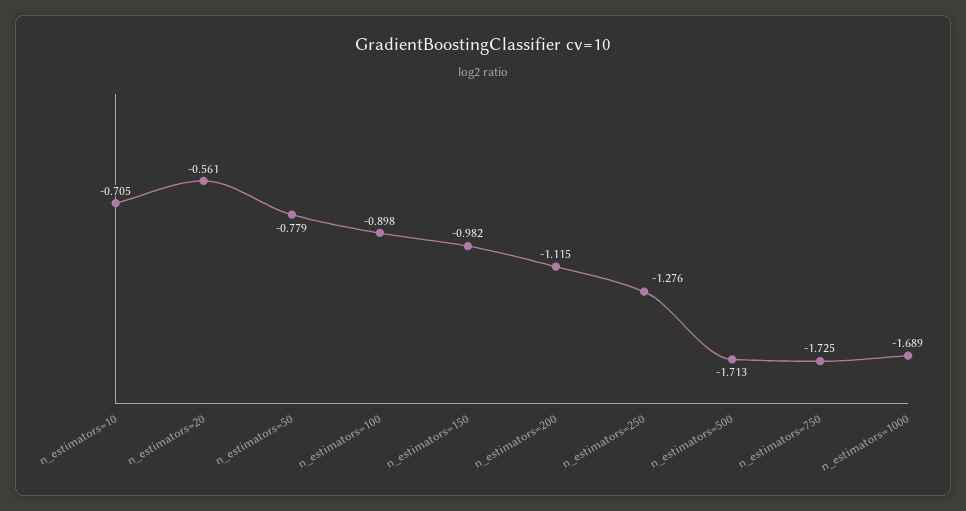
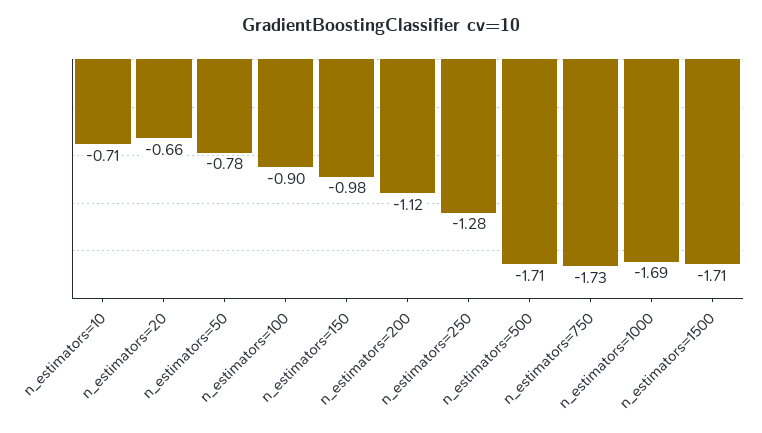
  {
    "n_estimators=10": -0.705,
-   "n_estimators=20": -0.561,
+   "n_estimators=20": -0.66,
    "n_estimators=50": -0.779,
    "n_estimators=100": -0.898,
    "n_estimators=150": -0.982,
    "n_estimators=200": -1.115,
    "n_estimators=250": -1.276,
    "n_estimators=500": -1.713,
    "n_estimators=750": -1.725,
-   "n_estimators=1000": -1.689
+   "n_estimators=1000": -1.689,
+   "n_estimators=1500": -1.71
  }

